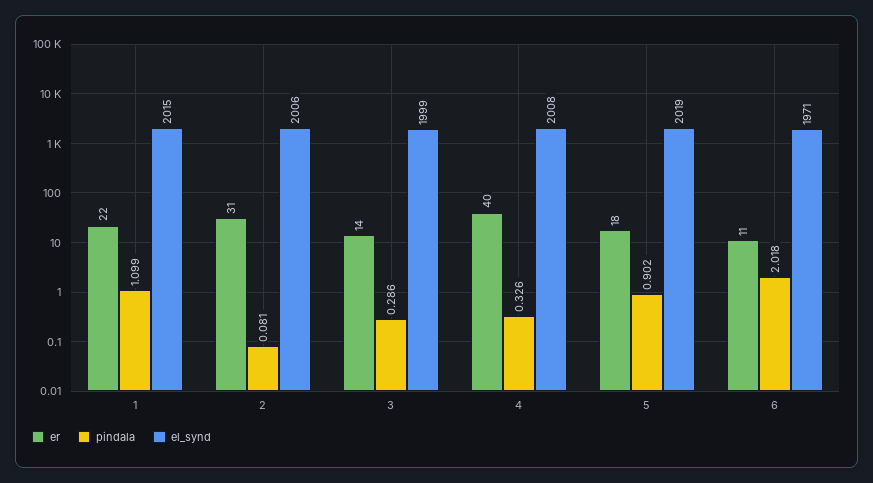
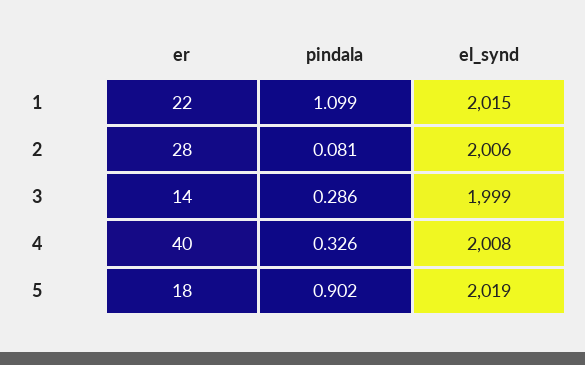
  {
    "er": {
      "1": 22,
-     "2": 31,
+     "2": 28,
      "3": 14,
      "4": 40,
-     "5": 18,
+     "5": 18
-     "6": 11
    },
    "pindala": {
      "1": 1.099,
      "2": 0.081,
      "3": 0.286,
      "4": 0.326,
-     "5": 0.902,
+     "5": 0.902
-     "6": 2.018
    },
    "el_synd": {
      "1": 2015,
      "2": 2006,
      "3": 1999,
      "4": 2008,
-     "5": 2019,
+     "5": 2019
-     "6": 1971
    }
  }

